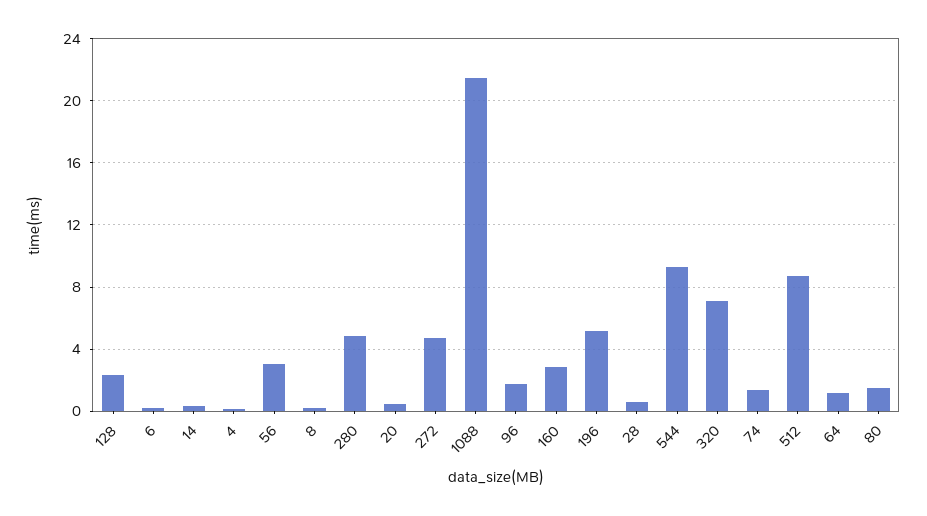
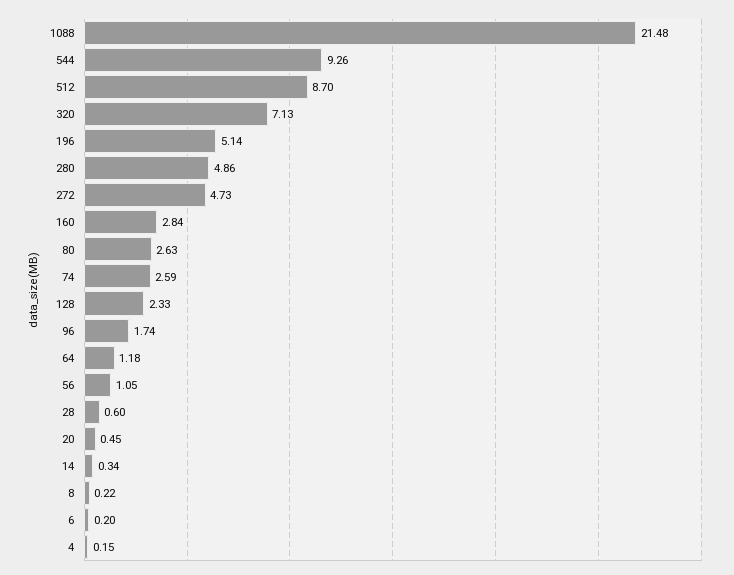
  {
    "128": 2.33,
    "6": 0.2,
    "14": 0.34,
    "4": 0.15,
-   "56": 3,
+   "56": 1.05,
    "8": 0.22,
    "280": 4.86,
    "20": 0.45,
    "272": 4.73,
    "1088": 21.48,
    "96": 1.74,
    "160": 2.84,
    "196": 5.14,
    "28": 0.6,
    "544": 9.26,
    "320": 7.13,
-   "74": 1.5,
+   "74": 2.59,
    "512": 8.7,
    "64": 1.18,
-   "80": 1.5
+   "80": 2.63
  }

